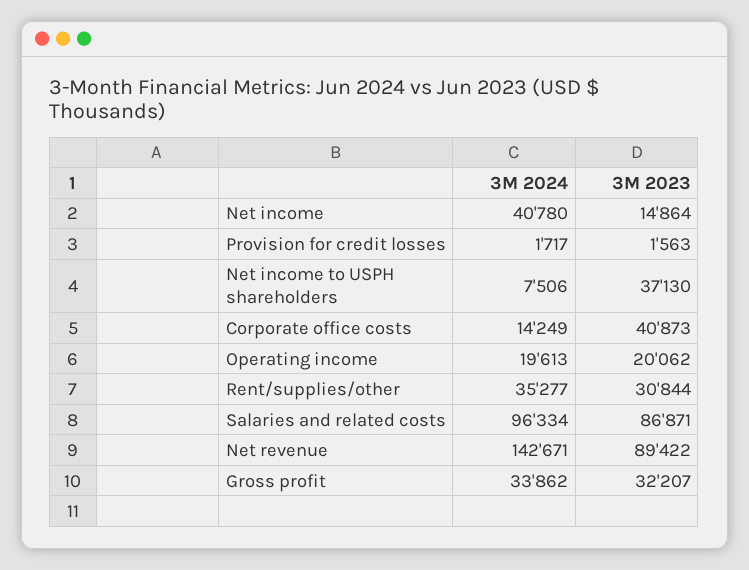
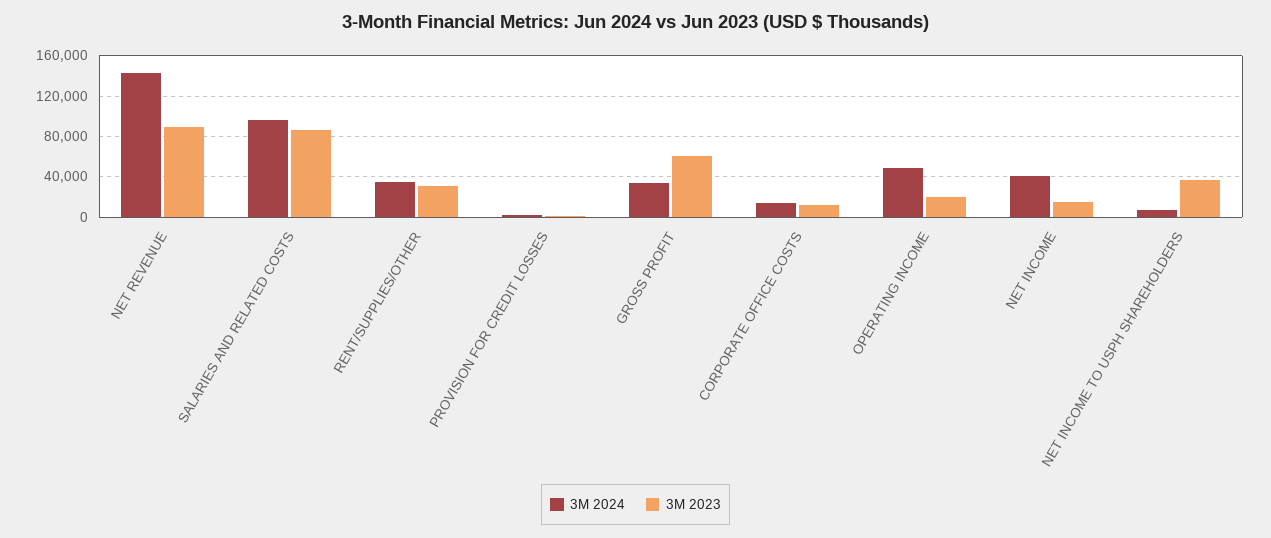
  {
    "3M 2024": {
      "Net income": 40780,
      "Provision for credit losses": 1717,
      "Net income to USPH shareholders": 7506,
      "Corporate office costs": 14249,
-     "Operating income": 19613,
+     "Operating income": 50000,
      "Rent/supplies/other": 35277,
      "Salaries and related costs": 96334,
      "Net revenue": 142671,
      "Gross profit": 33862
    },
    "3M 2023": {
      "Net income": 14864,
      "Provision for credit losses": 1563,
      "Net income to USPH shareholders": 37130,
-     "Corporate office costs": 40873,
+     "Corporate office costs": 10000,
      "Operating income": 20062,
      "Rent/supplies/other": 30844,
      "Salaries and related costs": 86871,
      "Net revenue": 89422,
-     "Gross profit": 32207
+     "Gross profit": 60000
    }
  }

